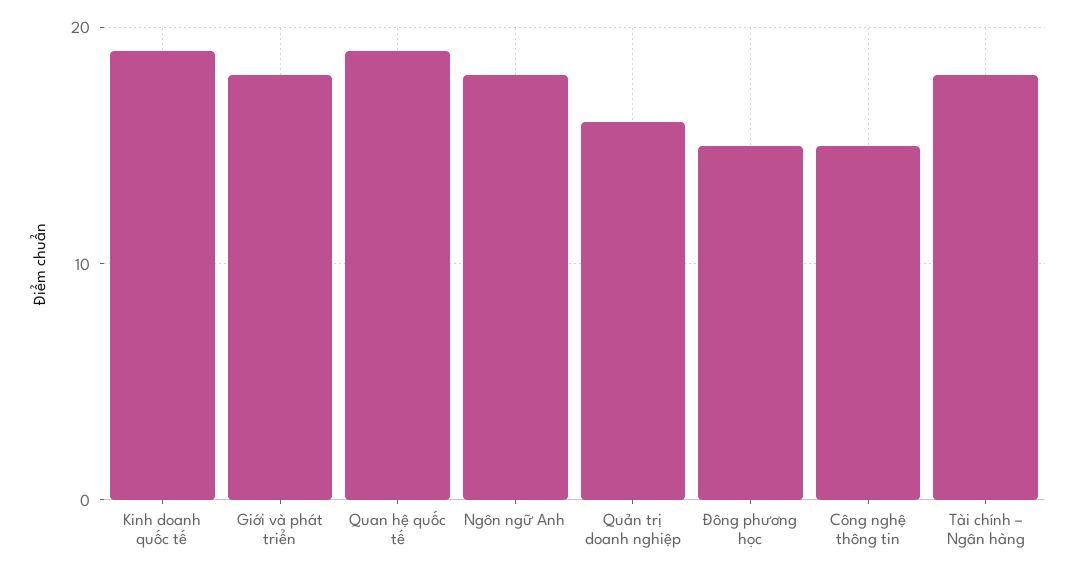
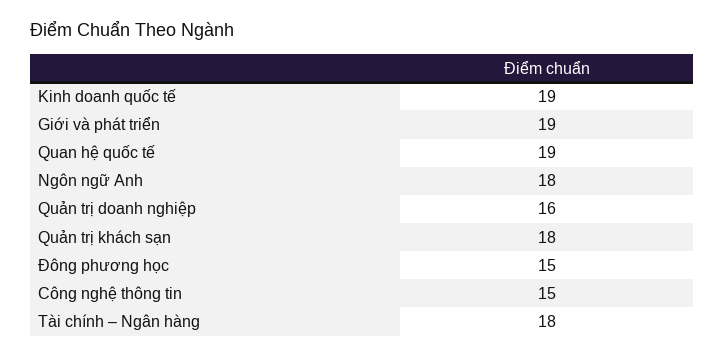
  {
    "Kinh doanh quốc tế": 19,
-   "Giới và phát triển": 18,
+   "Giới và phát triển": 19,
    "Quan hệ quốc tế": 19,
    "Ngôn ngữ Anh": 18,
    "Quản trị doanh nghiệp": 16,
    "Đông phương học": 15,
    "Công nghệ thông tin": 15,
-   "Tài chính – Ngân hàng": 18
+   "Tài chính – Ngân hàng": 18,
+   "Quản trị khách sạn": 18
  }

